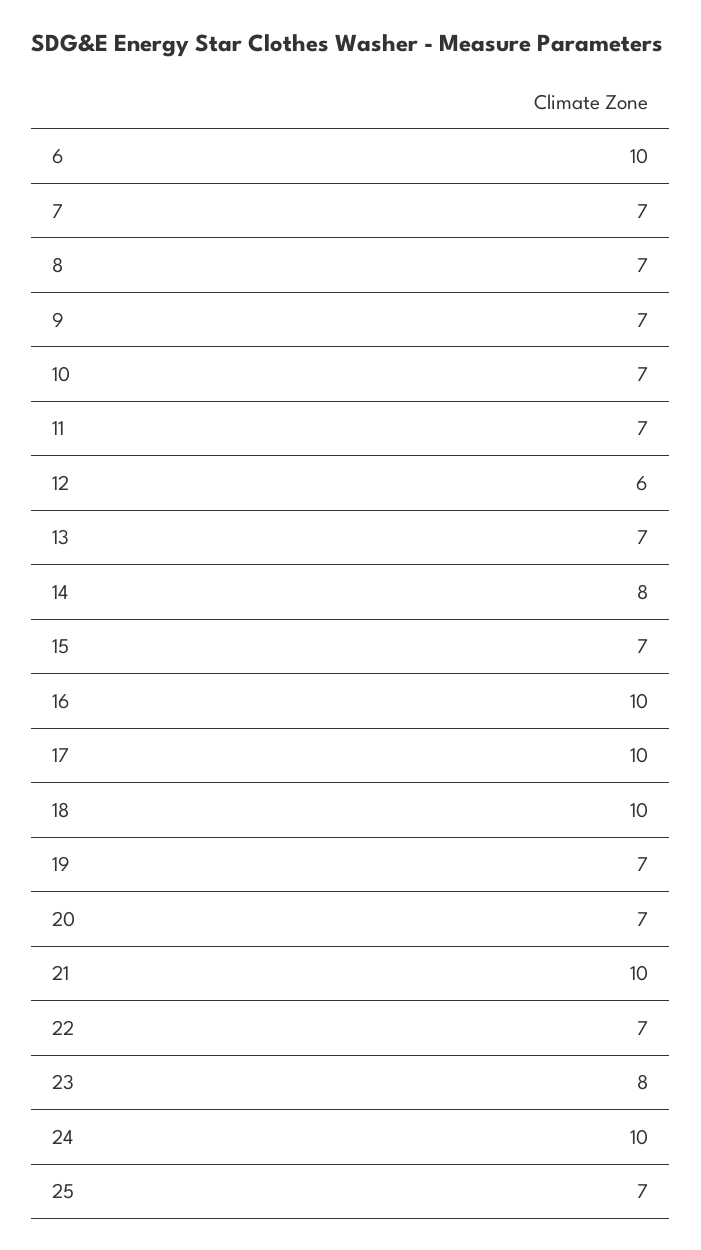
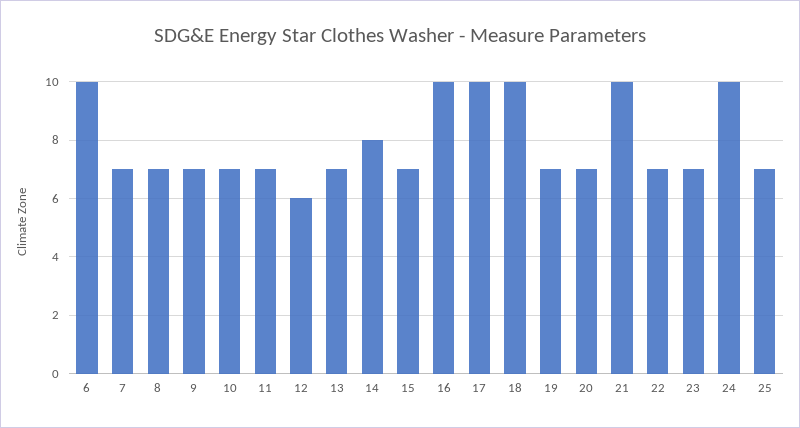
  {
    "6": 10,
    "7": 7,
    "8": 7,
    "9": 7,
    "10": 7,
    "11": 7,
    "12": 6,
    "13": 7,
    "14": 8,
    "15": 7,
    "16": 10,
    "17": 10,
    "18": 10,
    "19": 7,
    "20": 7,
    "21": 10,
    "22": 7,
-   "23": 8,
+   "23": 7,
    "24": 10,
    "25": 7
  }

